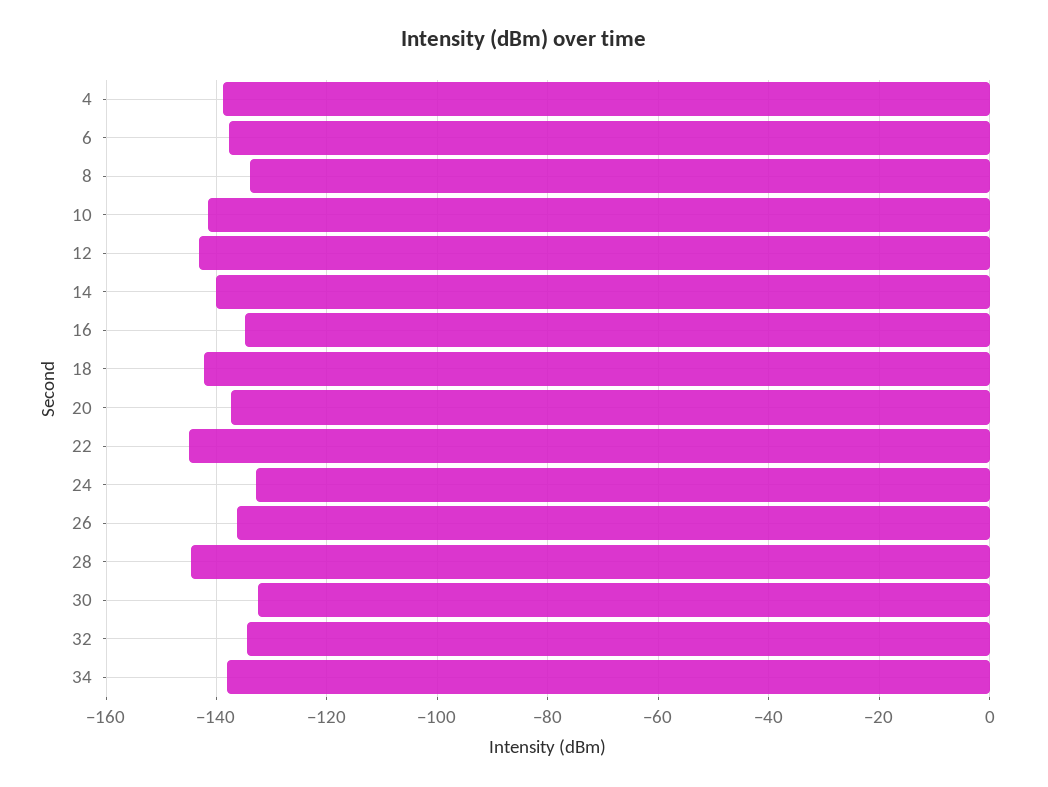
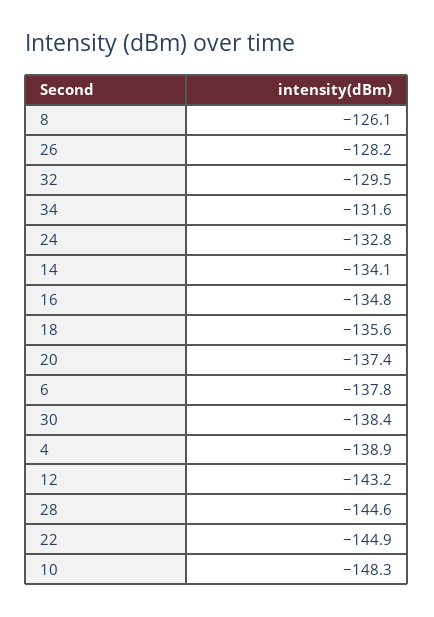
  {
    "4": -138.9,
    "6": -137.8,
-   "8": -134,
+   "8": -126.1,
-   "10": -142,
+   "10": -148.3,
    "12": -143.2,
-   "14": -140,
+   "14": -134.1,
    "16": -134.8,
-   "18": -142,
+   "18": -135.6,
    "20": -137.4,
    "22": -144.9,
    "24": -132.8,
-   "26": -136,
+   "26": -128.2,
    "28": -144.6,
-   "30": -132,
+   "30": -138.4,
-   "32": -134,
+   "32": -129.5,
-   "34": -138
+   "34": -131.6
  }

